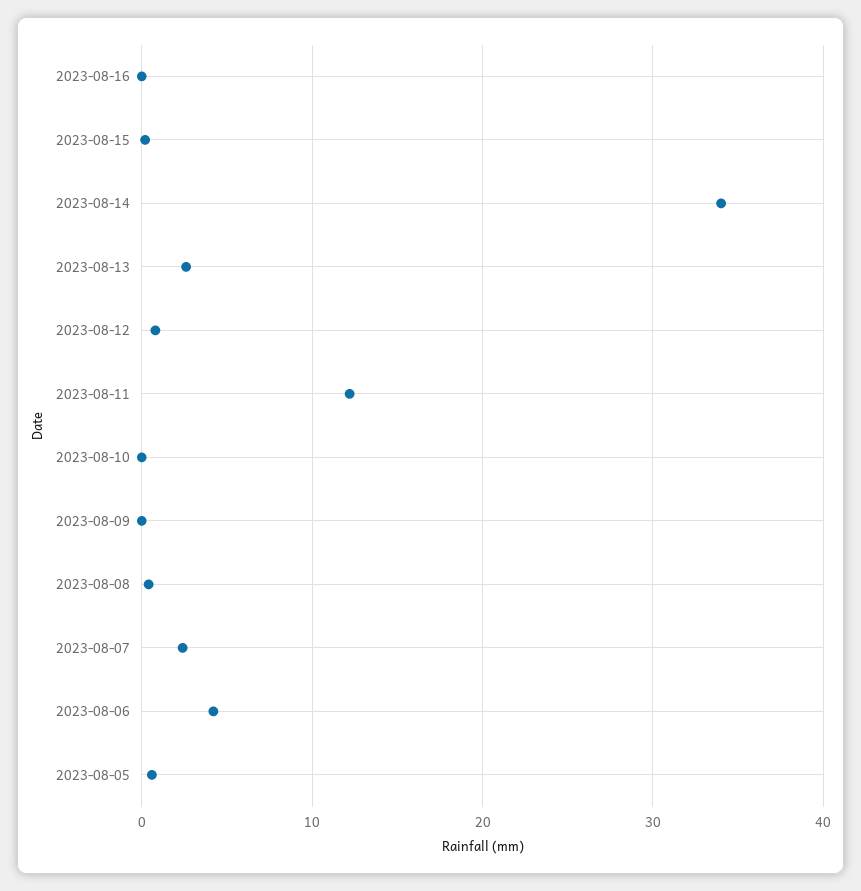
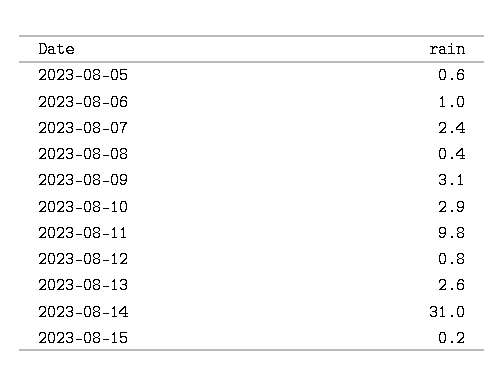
  {
-   "2023-08-16": 0,
    "2023-08-15": 0.2,
-   "2023-08-14": 34,
+   "2023-08-14": 31,
    "2023-08-13": 2.6,
    "2023-08-12": 0.8,
-   "2023-08-11": 12,
+   "2023-08-11": 9.8,
-   "2023-08-10": 0,
+   "2023-08-10": 2.9,
-   "2023-08-09": 0,
+   "2023-08-09": 3.1,
    "2023-08-08": 0.4,
    "2023-08-07": 2.4,
-   "2023-08-06": 4,
+   "2023-08-06": 1,
    "2023-08-05": 0.6
  }

